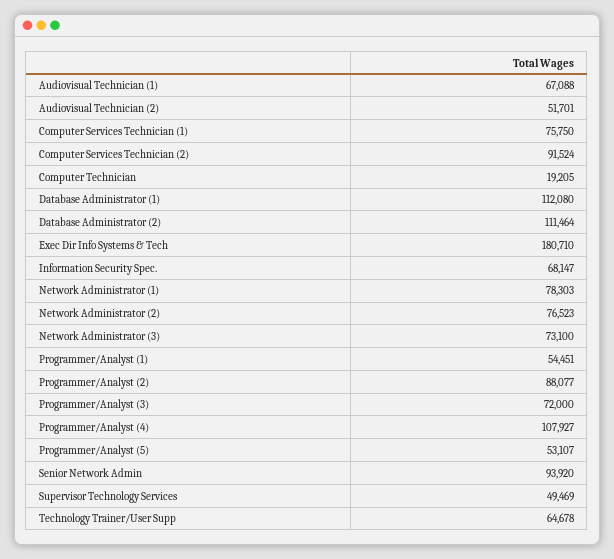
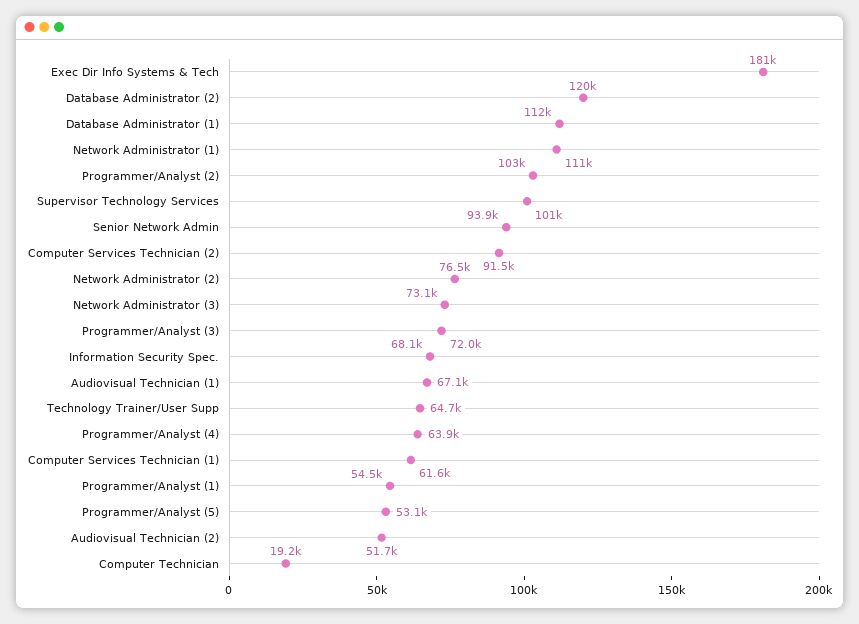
  {
    "Audiovisual Technician (1)": 67088,
    "Audiovisual Technician (2)": 51701,
-   "Computer Services Technician (1)": 75750,
+   "Computer Services Technician (1)": 61600,
    "Computer Services Technician (2)": 91524,
    "Computer Technician": 19205,
    "Database Administrator (1)": 112080,
-   "Database Administrator (2)": 111464,
+   "Database Administrator (2)": 120000,
    "Exec Dir Info Systems & Tech": 180710,
    "Information Security Spec.": 68147,
-   "Network Administrator (1)": 78303,
+   "Network Administrator (1)": 111000,
    "Network Administrator (2)": 76523,
    "Network Administrator (3)": 73100,
    "Programmer/Analyst (1)": 54451,
-   "Programmer/Analyst (2)": 88077,
+   "Programmer/Analyst (2)": 103000,
    "Programmer/Analyst (3)": 72000,
-   "Programmer/Analyst (4)": 107927,
+   "Programmer/Analyst (4)": 63900,
    "Programmer/Analyst (5)": 53107,
    "Senior Network Admin": 93920,
-   "Supervisor Technology Services": 49469,
+   "Supervisor Technology Services": 101000,
    "Technology Trainer/User Supp": 64678
  }

